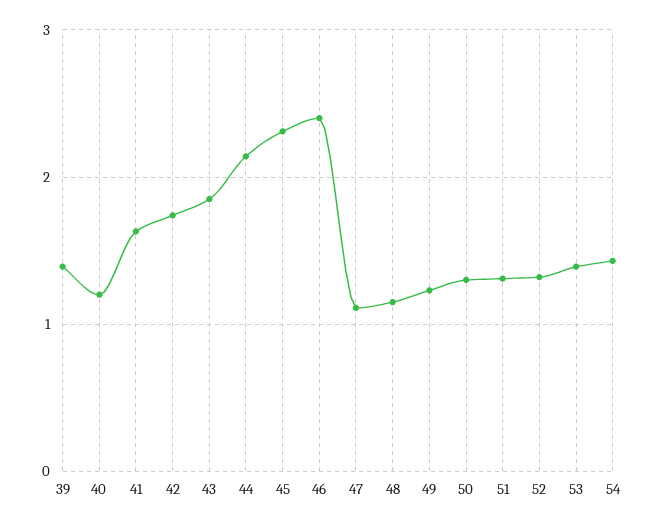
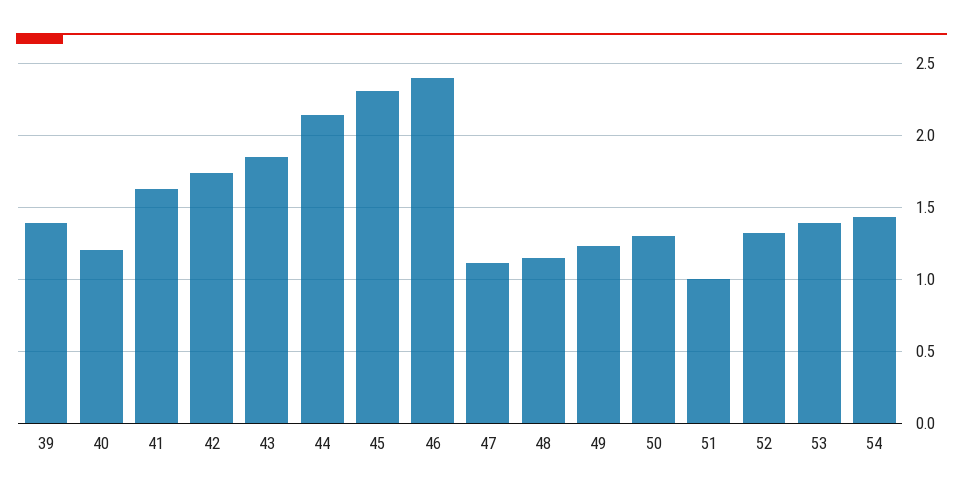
  {
    "39": 1.4,
    "40": 1.2,
    "41": 1.65,
    "42": 1.75,
    "43": 1.85,
    "44": 2.15,
    "45": 2.3,
    "46": 2.4,
    "47": 1.1,
    "48": 1.15,
    "49": 1.25,
    "50": 1.3,
-   "51": 1.3,
+   "51": 1,
    "52": 1.3,
    "53": 1.4,
    "54": 1.45
  }

